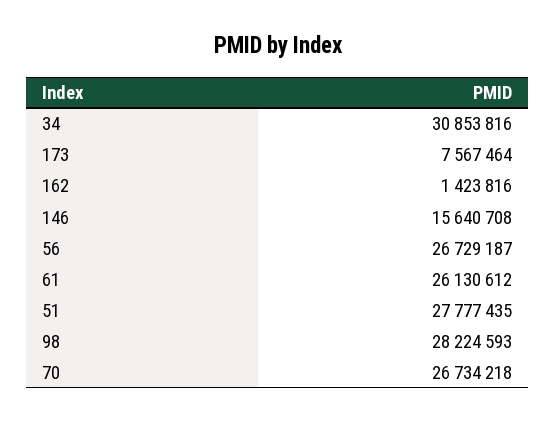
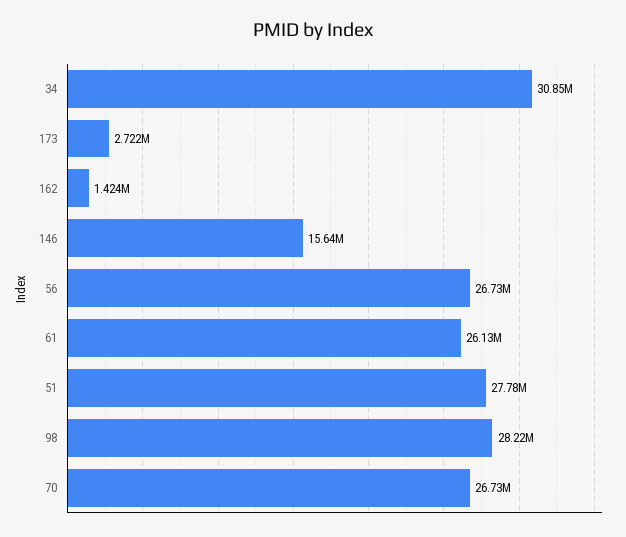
  {
    "34": 30853816,
-   "173": 7567464,
+   "173": 2722000,
    "162": 1423816,
    "146": 15640708,
    "56": 26729187,
    "61": 26130612,
    "51": 27777435,
    "98": 28224593,
    "70": 26734218
  }

